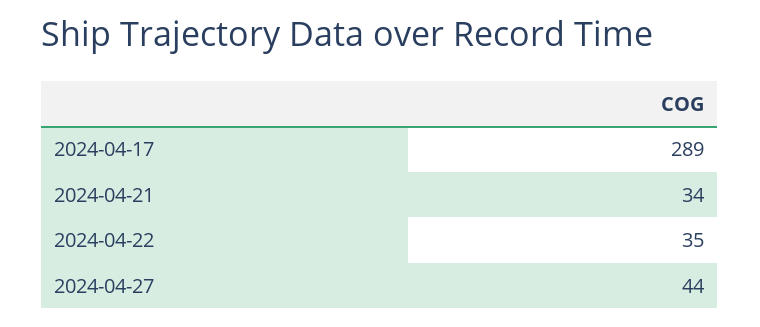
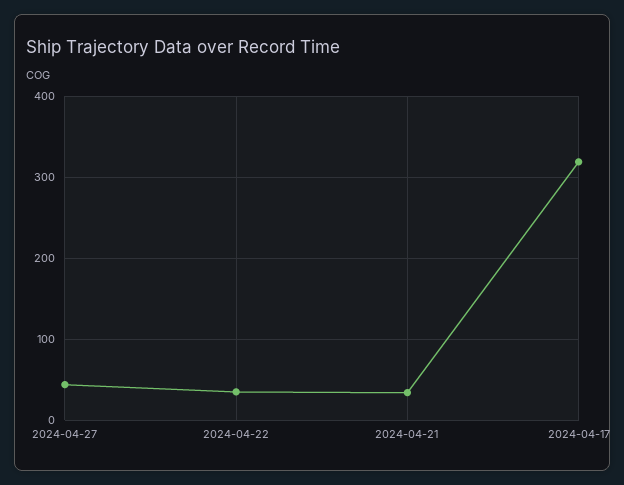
  {
-   "2024-04-17": 289,
+   "2024-04-17": 320,
    "2024-04-21": 34,
    "2024-04-22": 35,
    "2024-04-27": 44
  }

